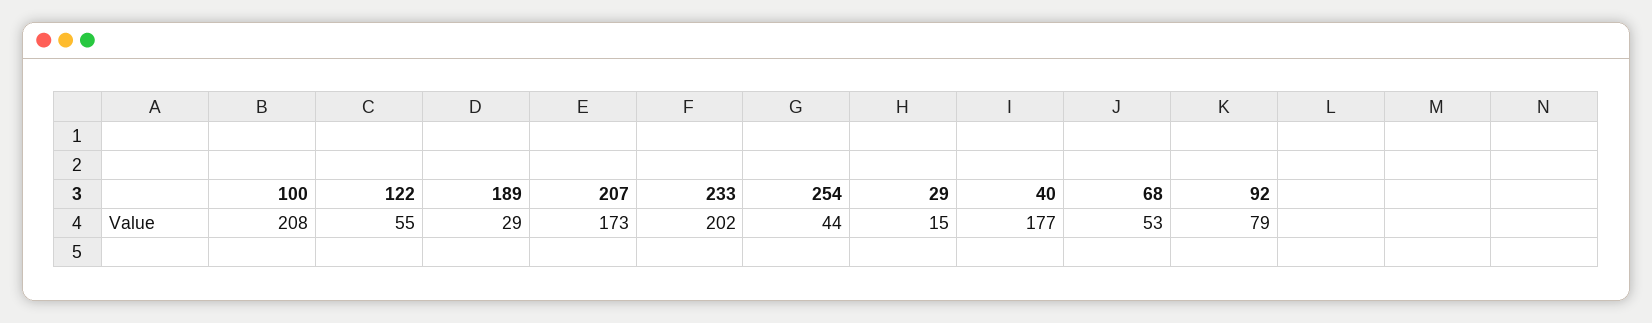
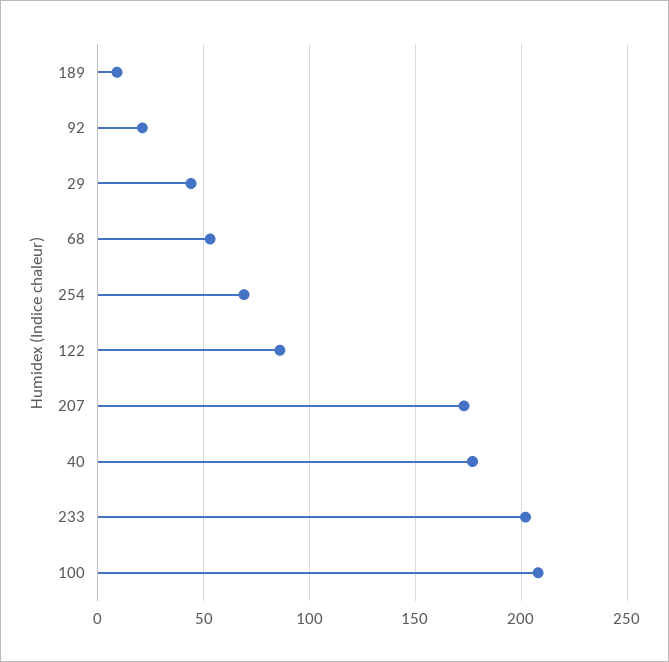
  {
    "100": 208,
-   "122": 55,
+   "122": 85,
-   "189": 29,
+   "189": 10,
    "207": 173,
    "233": 202,
-   "254": 44,
+   "254": 70,
-   "29": 15,
+   "29": 45,
    "40": 177,
    "68": 53,
-   "92": 79
+   "92": 20
  }

